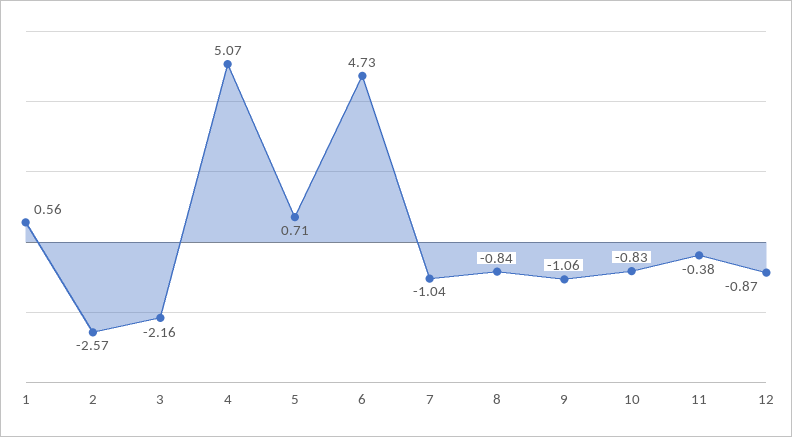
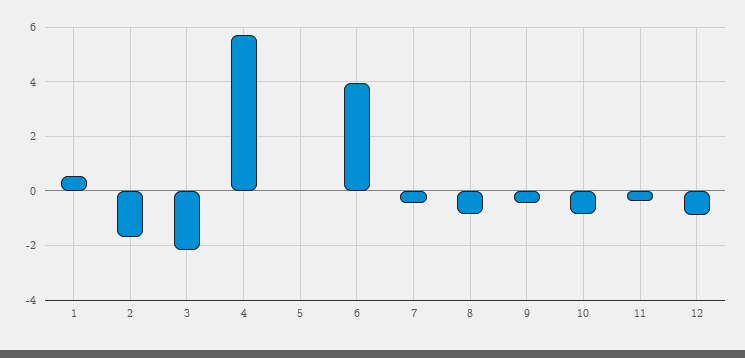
  {
    "1": 0.56,
-   "2": -2.57,
+   "2": -1.75,
    "3": -2.16,
-   "4": 5.07,
+   "4": 5.75,
-   "5": 0.71,
+   "5": 0,
-   "6": 4.73,
+   "6": 4,
-   "7": -1.04,
+   "7": -0.5,
    "8": -0.84,
-   "9": -1.06,
+   "9": -0.5,
    "10": -0.83,
    "11": -0.38,
    "12": -0.87
  }

